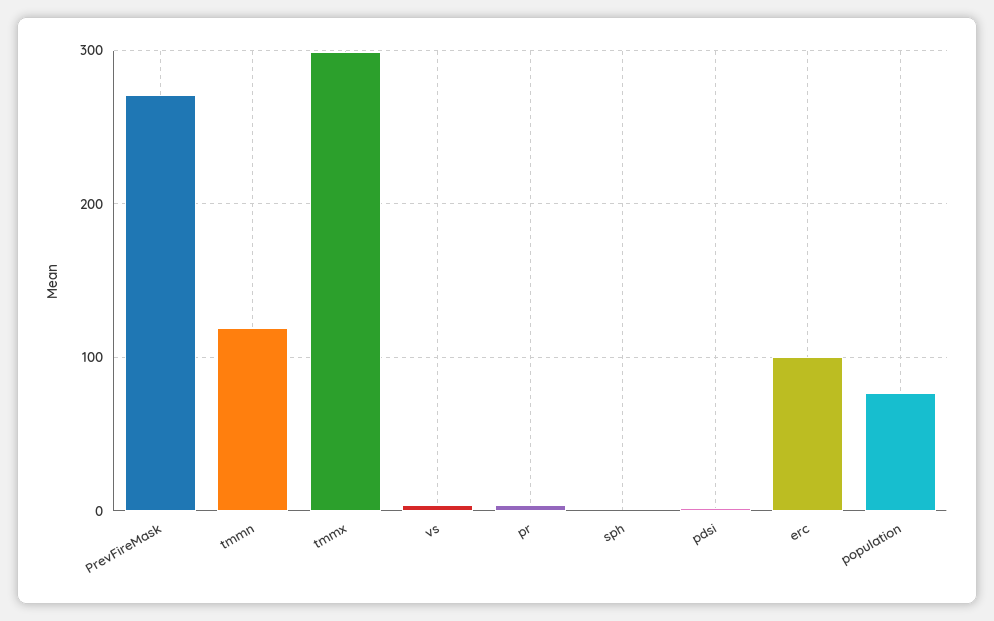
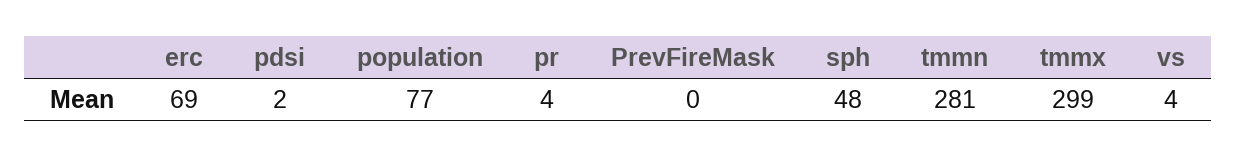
  {
-   "PrevFireMask": 270,
+   "PrevFireMask": 0,
-   "tmmn": 120,
+   "tmmn": 281,
    "tmmx": 299,
    "vs": 4,
    "pr": 4,
-   "sph": 0,
+   "sph": 48,
    "pdsi": 2,
-   "erc": 100,
+   "erc": 69,
    "population": 77
  }

